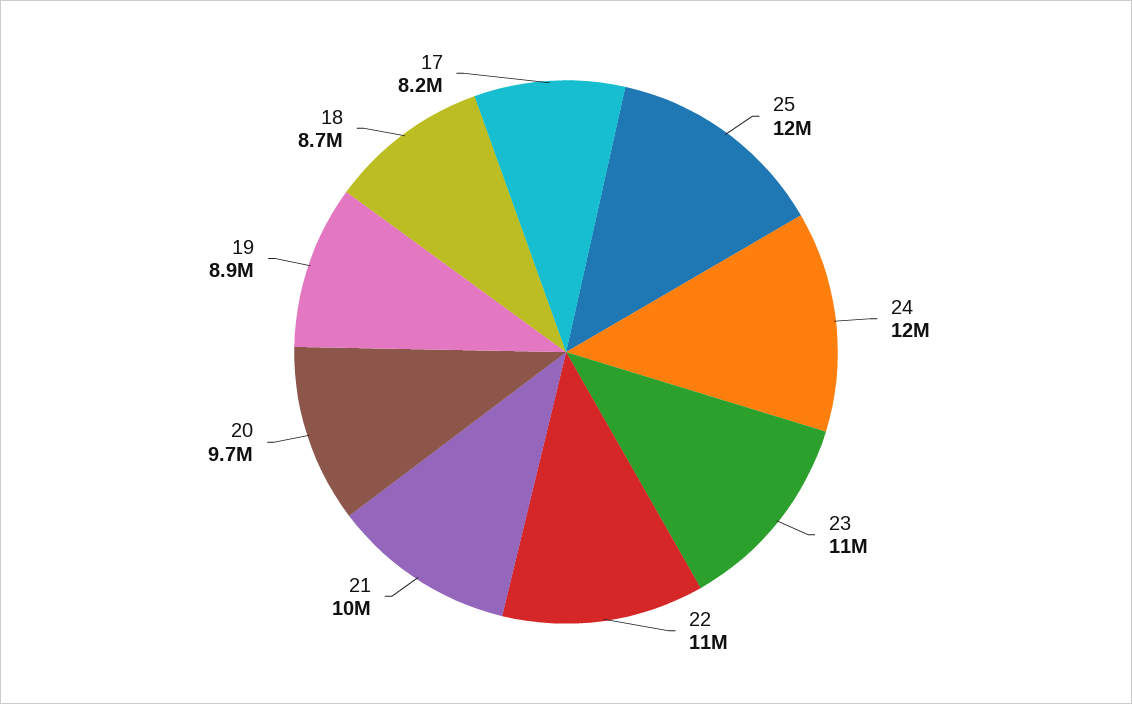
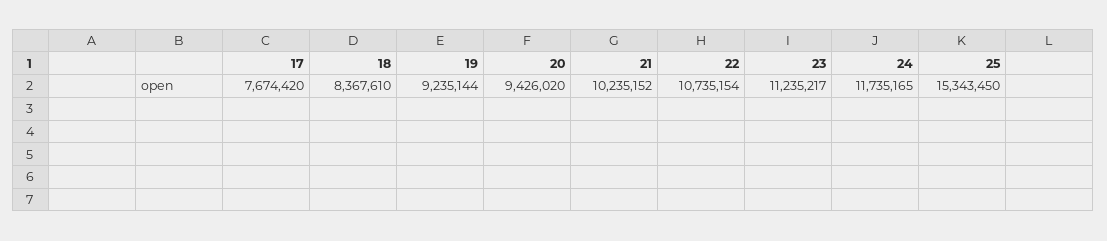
  {
-   "25": 12000000,
+   "25": 15343450,
    "24": 11735165,
    "23": 11235217,
    "22": 10735154,
    "21": 10235152,
-   "20": 9700000,
+   "20": 9426020,
-   "19": 8900000,
+   "19": 9235144,
-   "18": 8700000,
+   "18": 8367610,
-   "17": 8200000
+   "17": 7674420
  }

